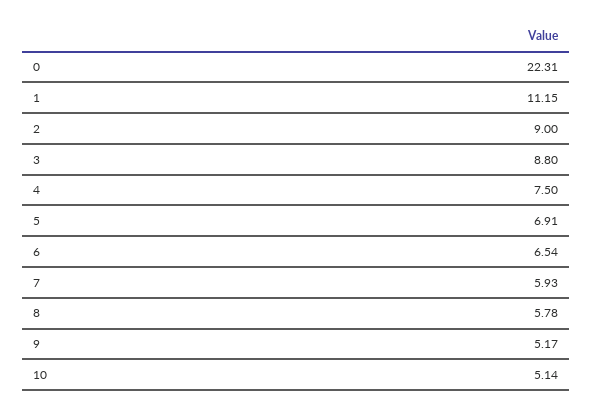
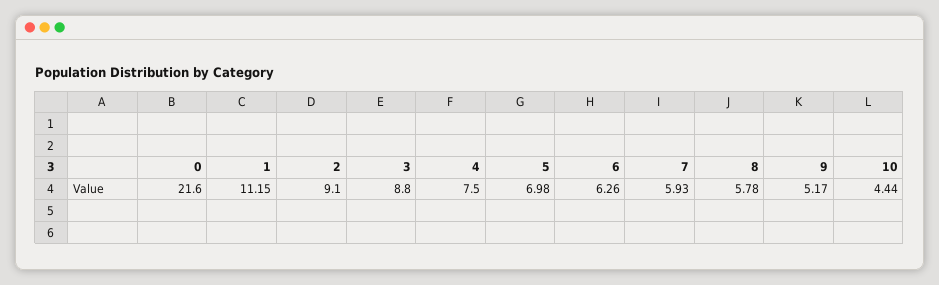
  {
-   "0": 22.31,
+   "0": 21.6,
    "1": 11.15,
-   "2": 9,
+   "2": 9.1,
    "3": 8.8,
    "4": 7.5,
-   "5": 6.91,
+   "5": 6.98,
-   "6": 6.54,
+   "6": 6.26,
    "7": 5.93,
    "8": 5.78,
    "9": 5.17,
-   "10": 5.14
+   "10": 4.44
  }

